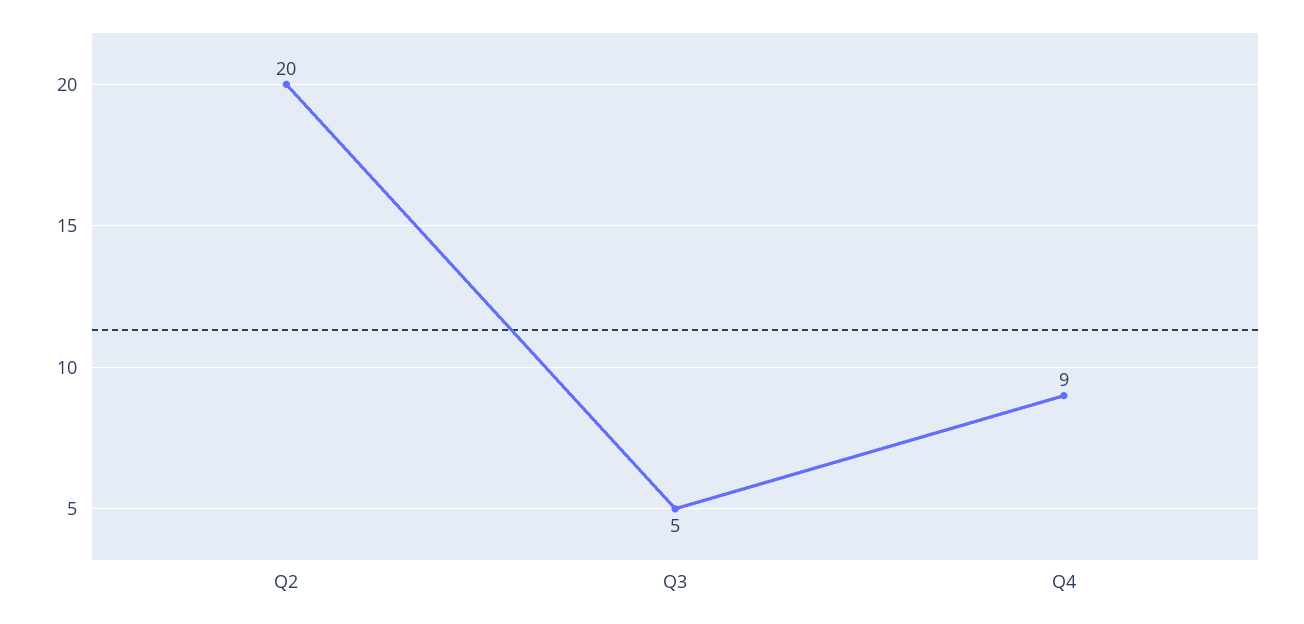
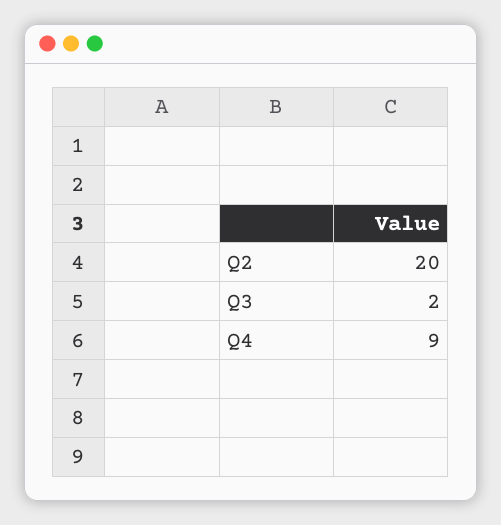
  {
    "Q2": 20,
-   "Q3": 5,
+   "Q3": 2,
    "Q4": 9
  }

